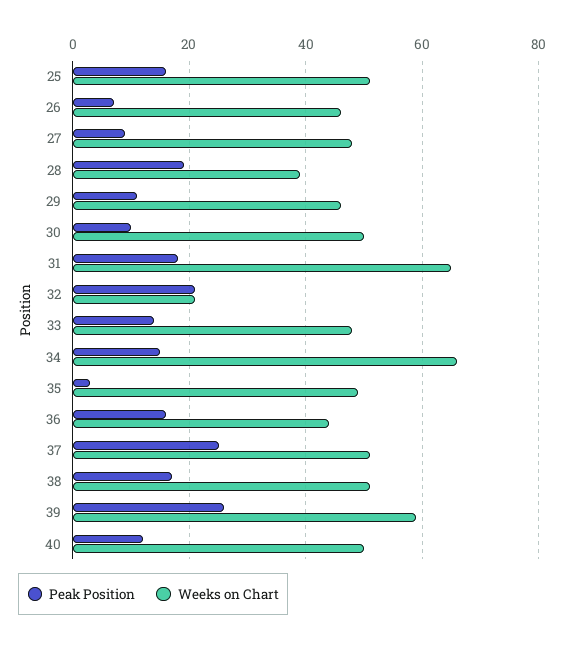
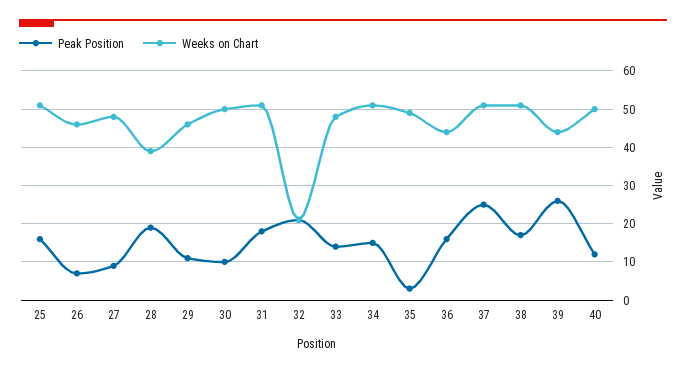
  {
    "Peak Position": {
      "25": 15,
      "26": 5,
      "27": 10,
      "28": 20,
      "29": 10,
      "30": 10,
      "31": 20,
      "32": 20,
      "33": 15,
      "34": 15,
      "35": 5,
      "36": 15,
      "37": 25,
      "38": 15,
      "39": 25,
      "40": 10
    },
    "Weeks on Chart": {
      "25": 50,
      "26": 45,
      "27": 50,
      "28": 40,
      "29": 45,
      "30": 50,
-     "31": 65,
+     "31": 50,
      "32": 20,
      "33": 50,
-     "34": 65,
+     "34": 50,
      "35": 50,
      "36": 45,
      "37": 50,
      "38": 50,
-     "39": 60,
+     "39": 45,
      "40": 50
    }
  }

